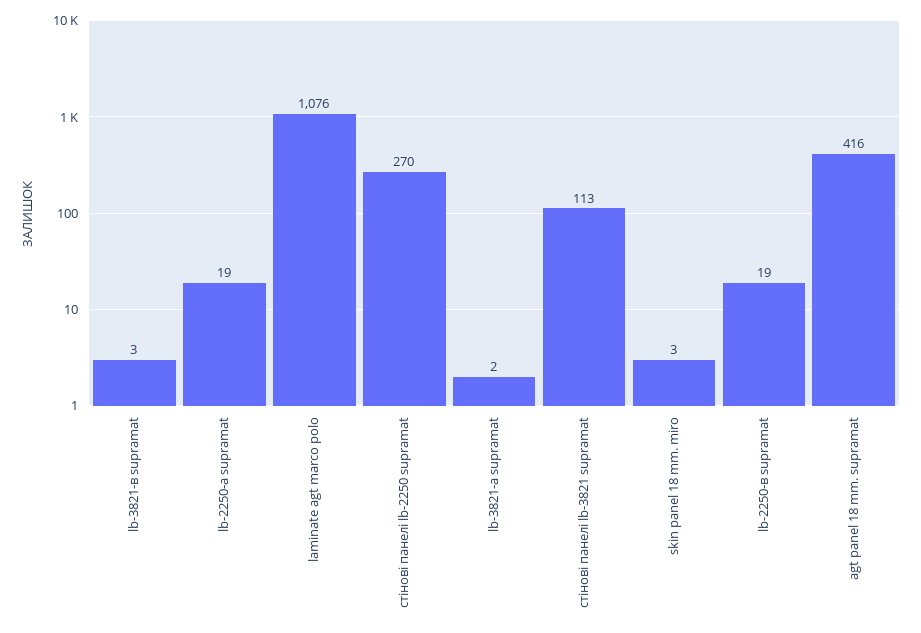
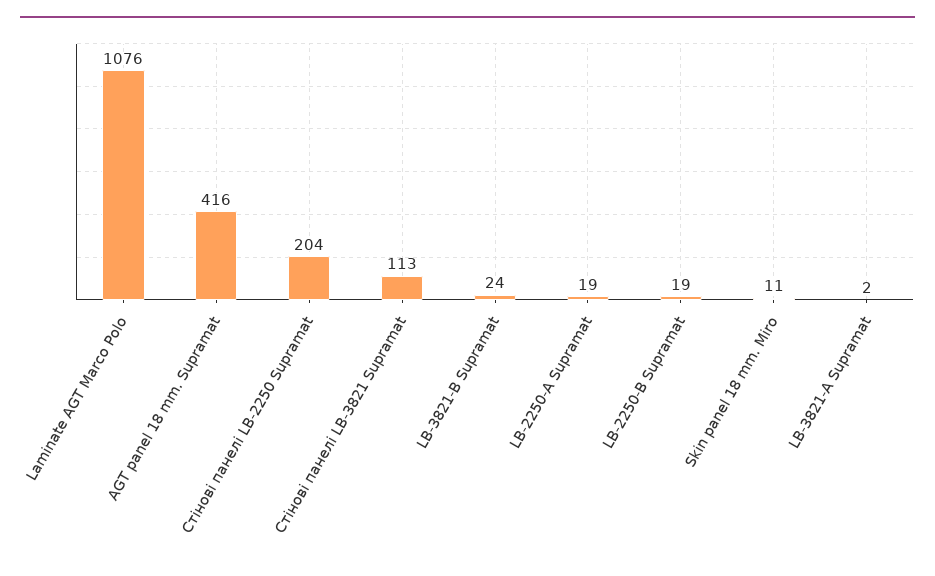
  {
-   "lb-3821-в supramat": 3,
+   "lb-3821-в supramat": 24,
    "lb-2250-а supramat": 19,
    "laminate agt marco polo": 1076,
-   "стінові панелі lb-2250 supramat": 270,
+   "стінові панелі lb-2250 supramat": 204,
    "lb-3821-а supramat": 2,
    "стінові панелі lb-3821 supramat": 113,
-   "skin panel 18 mm. miro": 3,
+   "skin panel 18 mm. miro": 11,
    "lb-2250-в supramat": 19,
    "agt panel 18 mm. supramat": 416
  }

